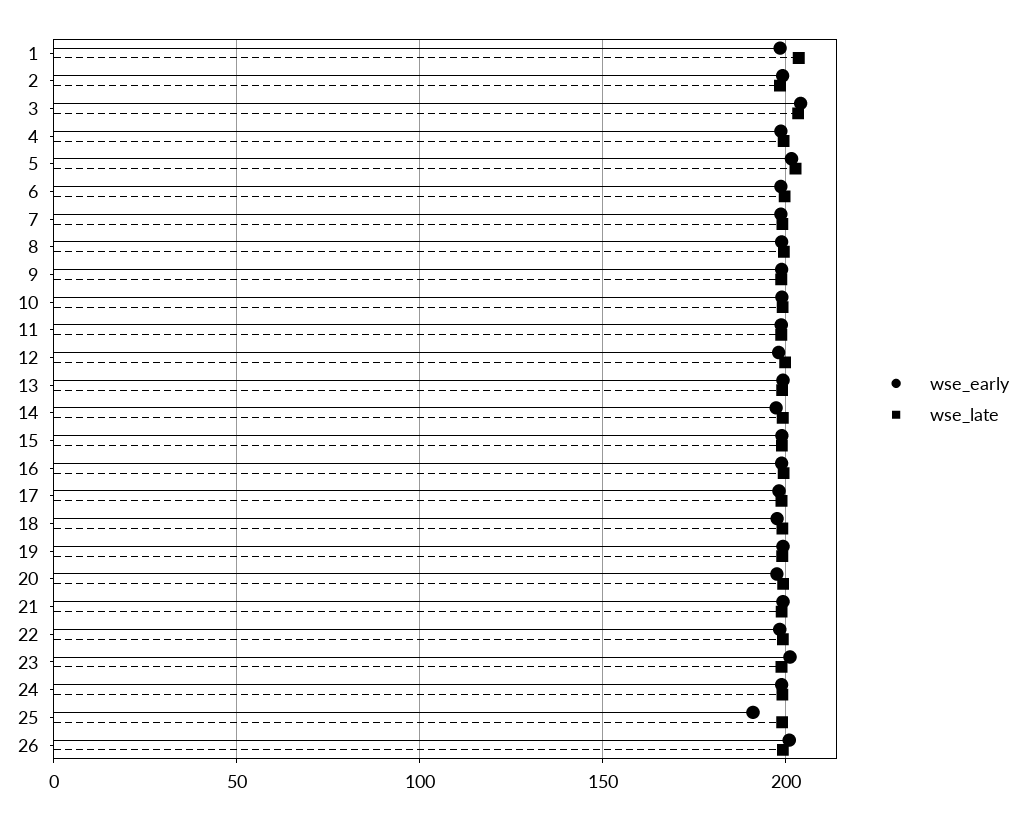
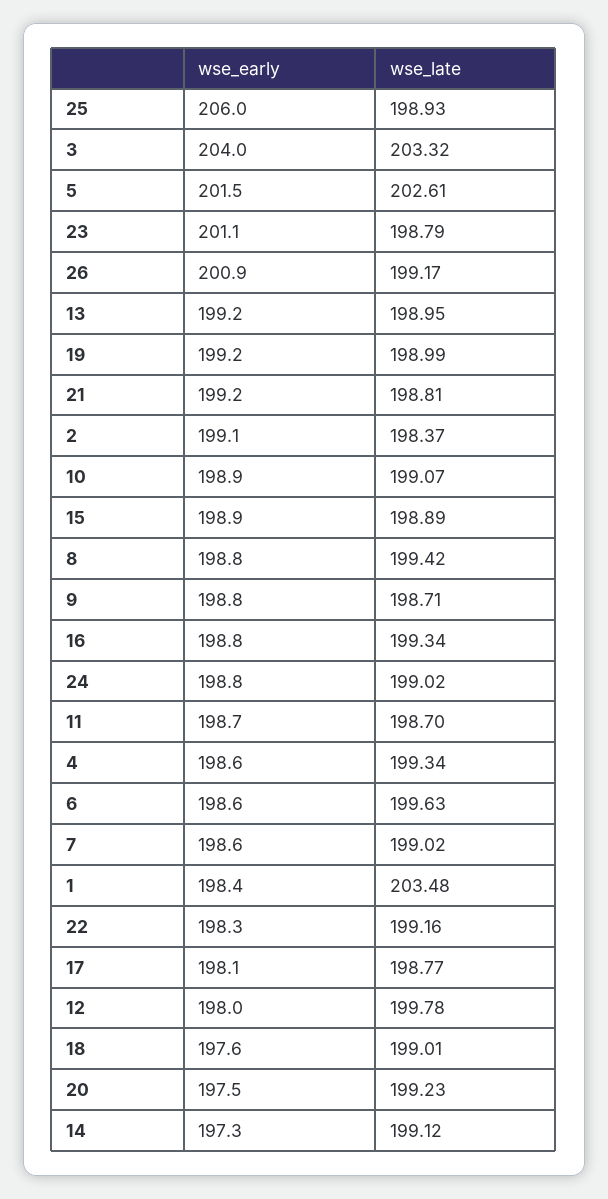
  {
    "wse_early": {
      "1": 198.4,
      "2": 199.1,
      "3": 204,
      "4": 198.6,
      "5": 201.5,
      "6": 198.6,
      "7": 198.6,
      "8": 198.8,
      "9": 198.8,
      "10": 198.9,
      "11": 198.7,
      "12": 198,
      "13": 199.2,
      "14": 197.3,
      "15": 198.9,
      "16": 198.8,
      "17": 198.1,
      "18": 197.6,
      "19": 199.2,
      "20": 197.5,
      "21": 199.2,
      "22": 198.3,
      "23": 201.1,
      "24": 198.8,
-     "25": 190,
+     "25": 206,
      "26": 200.9
    },
    "wse_late": {
      "1": 203.48,
      "2": 198.37,
      "3": 203.32,
      "4": 199.34,
      "5": 202.61,
      "6": 199.63,
      "7": 199.02,
      "8": 199.42,
      "9": 198.71,
      "10": 199.07,
      "11": 198.7,
      "12": 199.78,
      "13": 198.95,
      "14": 199.12,
      "15": 198.89,
      "16": 199.34,
      "17": 198.77,
      "18": 199.01,
      "19": 198.99,
      "20": 199.23,
      "21": 198.81,
      "22": 199.16,
      "23": 198.79,
      "24": 199.02,
      "25": 198.93,
      "26": 199.17
    }
  }

